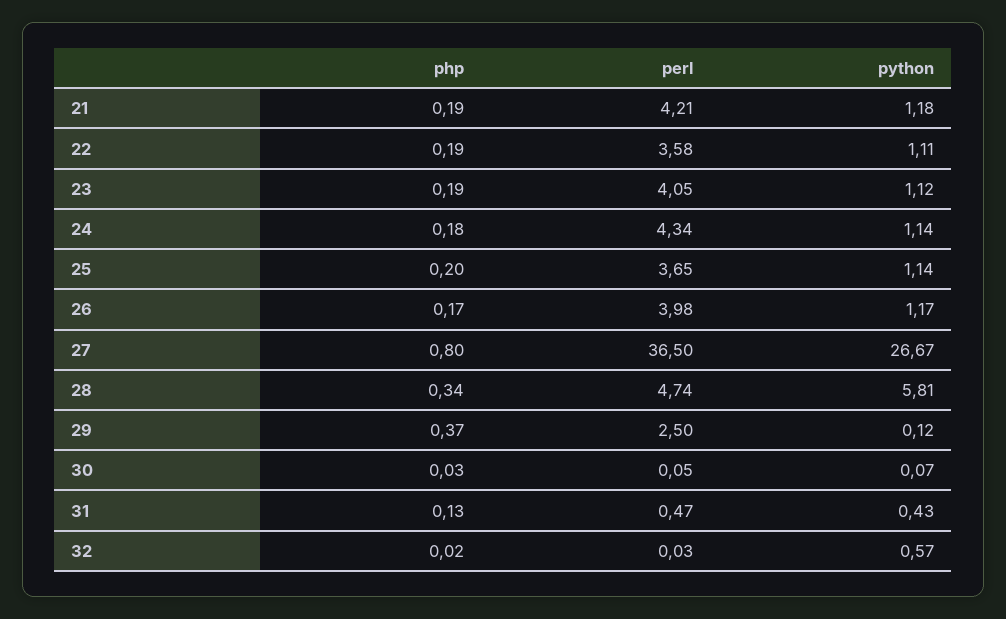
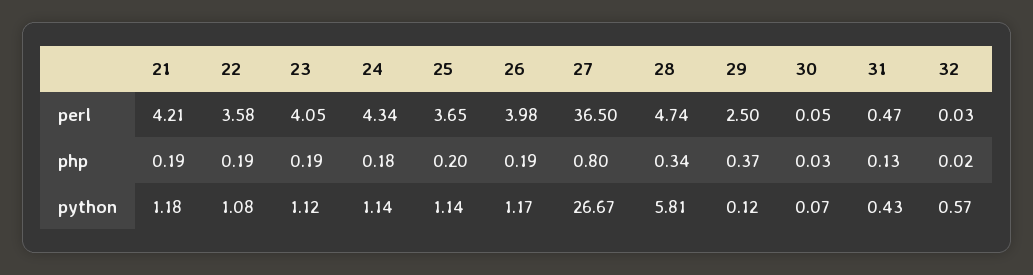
  {
    "php": {
      "21": 0.19,
      "22": 0.19,
      "23": 0.19,
      "24": 0.18,
      "25": 0.2,
-     "26": 0.17,
+     "26": 0.19,
      "27": 0.8,
      "28": 0.34,
      "29": 0.37,
      "30": 0.03,
      "31": 0.13,
      "32": 0.02
    },
    "perl": {
      "21": 4.21,
      "22": 3.58,
      "23": 4.05,
      "24": 4.34,
      "25": 3.65,
      "26": 3.98,
      "27": 36.5,
      "28": 4.74,
      "29": 2.5,
      "30": 0.05,
      "31": 0.47,
      "32": 0.03
    },
    "python": {
      "21": 1.18,
-     "22": 1.11,
+     "22": 1.08,
      "23": 1.12,
      "24": 1.14,
      "25": 1.14,
      "26": 1.17,
      "27": 26.67,
      "28": 5.81,
      "29": 0.12,
      "30": 0.07,
      "31": 0.43,
      "32": 0.57
    }
  }

